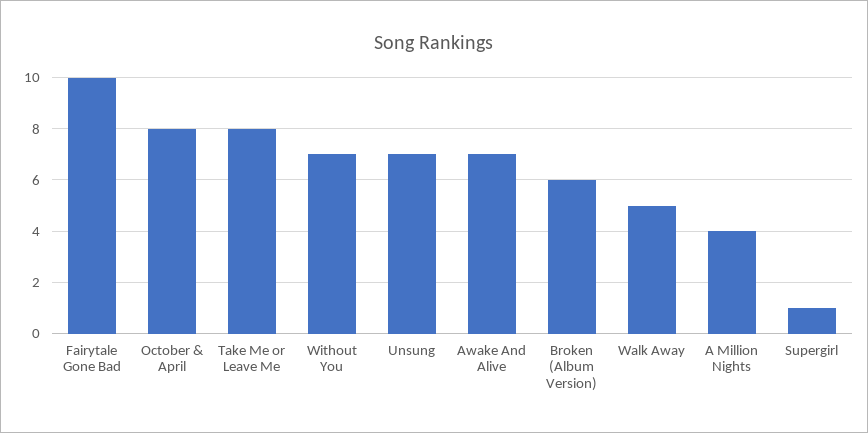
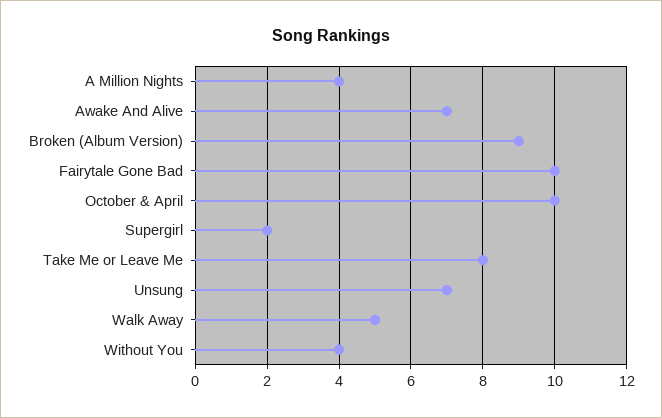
  {
    "Fairytale Gone Bad": 10,
-   "October & April": 8,
+   "October & April": 10,
    "Take Me or Leave Me": 8,
-   "Without You": 7,
+   "Without You": 4,
    "Unsung": 7,
    "Awake And Alive": 7,
-   "Broken (Album Version)": 6,
+   "Broken (Album Version)": 9,
    "Walk Away": 5,
    "A Million Nights": 4,
-   "Supergirl": 1
+   "Supergirl": 2
  }

